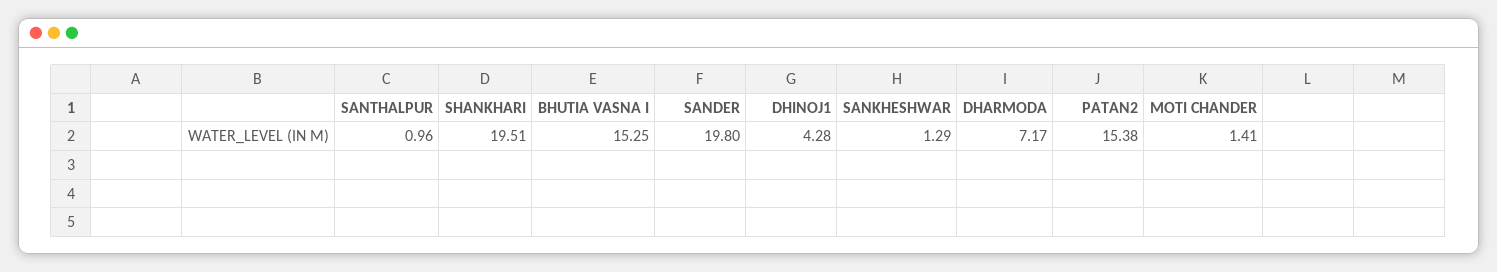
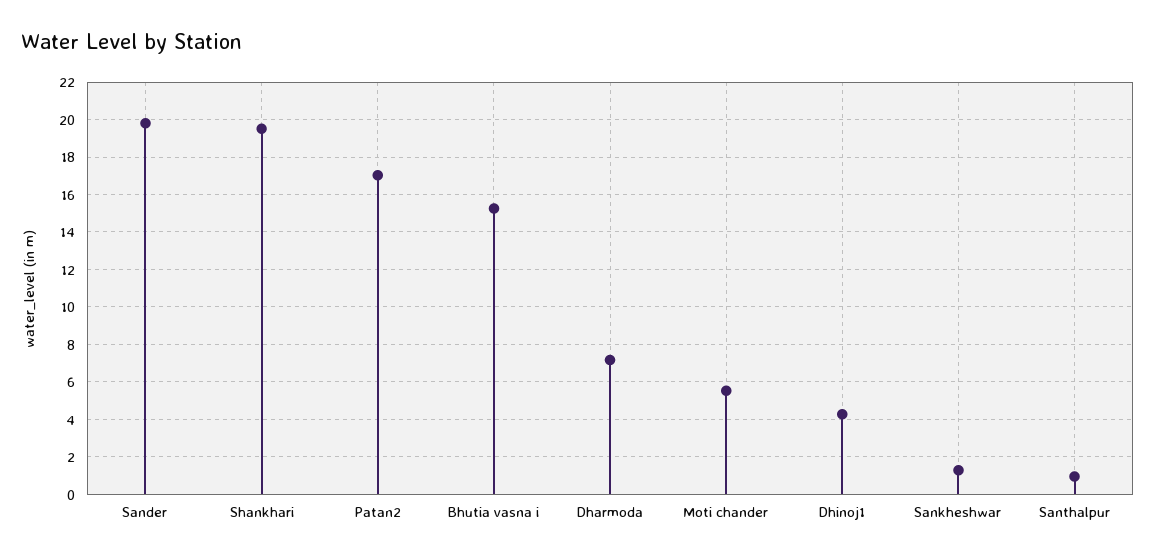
  {
    "SANTHALPUR": 0.96,
    "SHANKHARI": 19.51,
    "BHUTIA VASNA I": 15.25,
    "SANDER": 19.8,
    "DHINOJ1": 4.28,
    "SANKHESHWAR": 1.29,
    "DHARMODA": 7.17,
-   "PATAN2": 15.38,
+   "PATAN2": 17,
-   "MOTI CHANDER": 1.41
+   "MOTI CHANDER": 5.5
  }

